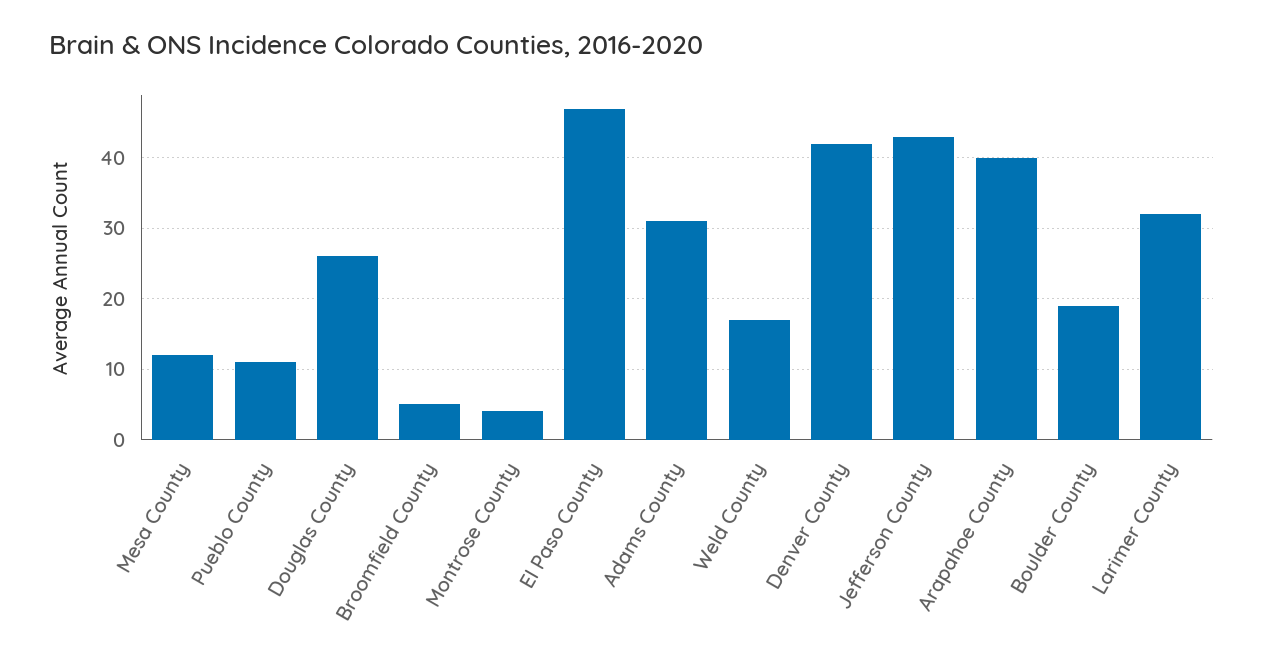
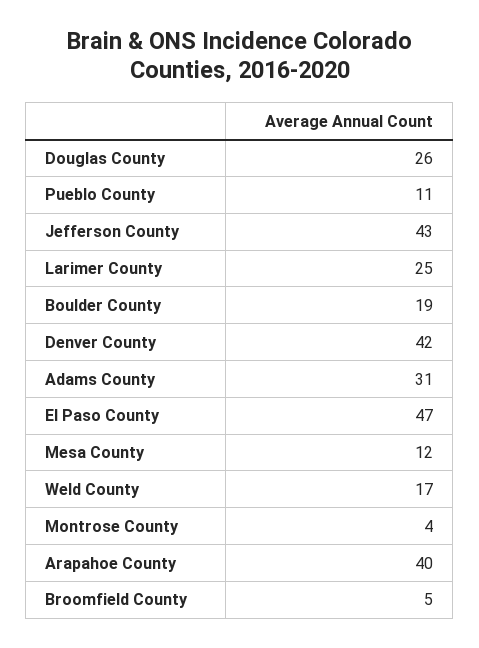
  {
    "Mesa County": 12,
    "Pueblo County": 11,
    "Douglas County": 26,
    "Broomfield County": 5,
    "Montrose County": 4,
    "El Paso County": 47,
    "Adams County": 31,
    "Weld County": 17,
    "Denver County": 42,
    "Jefferson County": 43,
    "Arapahoe County": 40,
    "Boulder County": 19,
-   "Larimer County": 32
+   "Larimer County": 25
  }

